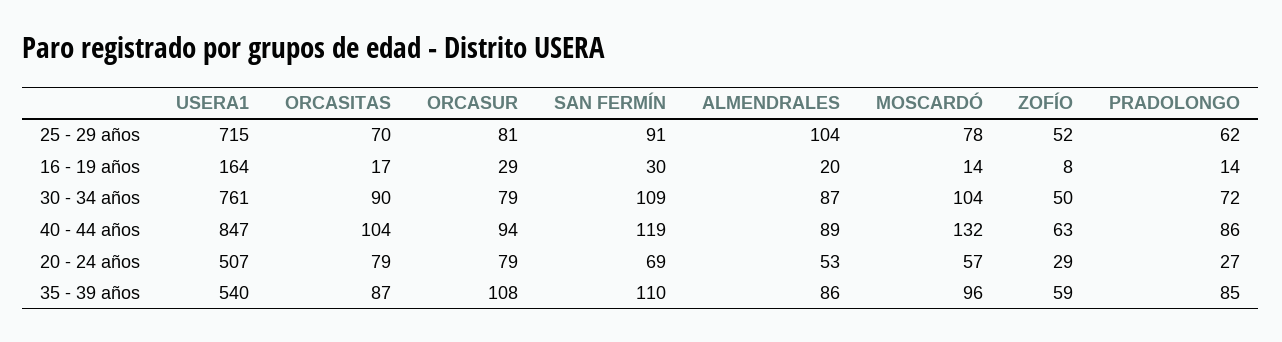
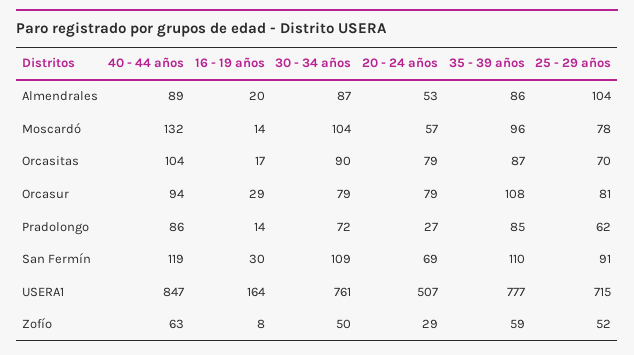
  {
    "USERA1": {
      "25 - 29 años": 715,
      "16 - 19 años": 164,
      "30 - 34 años": 761,
      "40 - 44 años": 847,
      "20 - 24 años": 507,
-     "35 - 39 años": 540
+     "35 - 39 años": 777
    },
    "ORCASITAS": {
      "25 - 29 años": 70,
      "16 - 19 años": 17,
      "30 - 34 años": 90,
      "40 - 44 años": 104,
      "20 - 24 años": 79,
      "35 - 39 años": 87
    },
    "ORCASUR": {
      "25 - 29 años": 81,
      "16 - 19 años": 29,
      "30 - 34 años": 79,
      "40 - 44 años": 94,
      "20 - 24 años": 79,
      "35 - 39 años": 108
    },
    "SAN FERMÍN": {
      "25 - 29 años": 91,
      "16 - 19 años": 30,
      "30 - 34 años": 109,
      "40 - 44 años": 119,
      "20 - 24 años": 69,
      "35 - 39 años": 110
    },
    "ALMENDRALES": {
      "25 - 29 años": 104,
      "16 - 19 años": 20,
      "30 - 34 años": 87,
      "40 - 44 años": 89,
      "20 - 24 años": 53,
      "35 - 39 años": 86
    },
    "MOSCARDÓ": {
      "25 - 29 años": 78,
      "16 - 19 años": 14,
      "30 - 34 años": 104,
      "40 - 44 años": 132,
      "20 - 24 años": 57,
      "35 - 39 años": 96
    },
    "ZOFÍO": {
      "25 - 29 años": 52,
      "16 - 19 años": 8,
      "30 - 34 años": 50,
      "40 - 44 años": 63,
      "20 - 24 años": 29,
      "35 - 39 años": 59
    },
    "PRADOLONGO": {
      "25 - 29 años": 62,
      "16 - 19 años": 14,
      "30 - 34 años": 72,
      "40 - 44 años": 86,
      "20 - 24 años": 27,
      "35 - 39 años": 85
    }
  }

